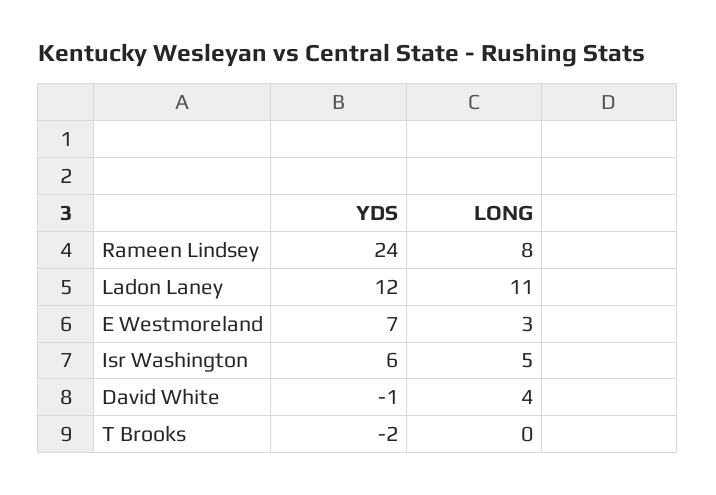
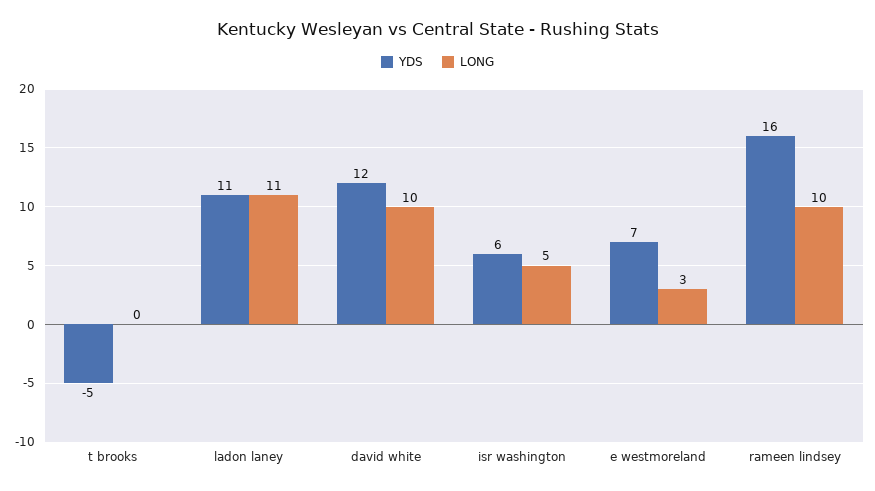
  {
    "YDS": {
-     "Rameen Lindsey": 24,
+     "Rameen Lindsey": 16,
-     "Ladon Laney": 12,
+     "Ladon Laney": 11,
      "E Westmoreland": 7,
      "Isr Washington": 6,
-     "David White": -1,
+     "David White": 12,
-     "T Brooks": -2
+     "T Brooks": -5
    },
    "LONG": {
-     "Rameen Lindsey": 8,
+     "Rameen Lindsey": 10,
      "Ladon Laney": 11,
      "E Westmoreland": 3,
      "Isr Washington": 5,
-     "David White": 4,
+     "David White": 10,
      "T Brooks": 0
    }
  }

